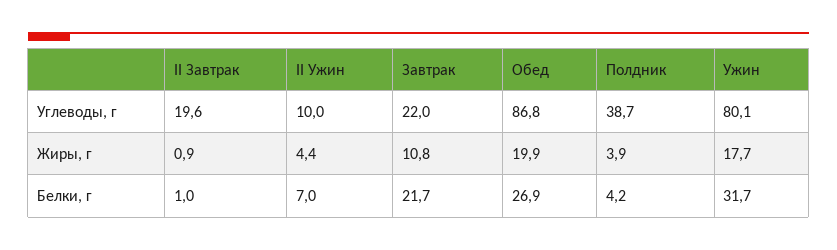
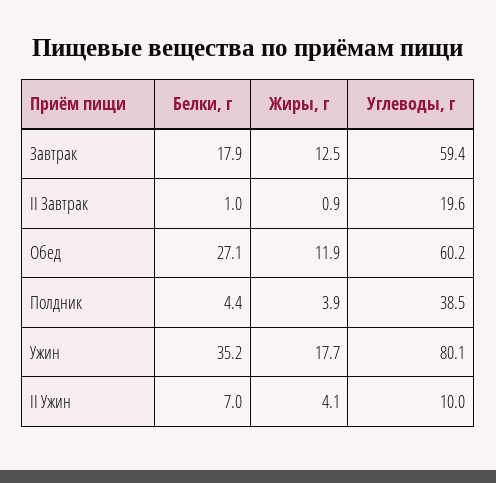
  {
    "II Завтрак": {
      "Углеводы, г": 19.6,
      "Жиры, г": 0.9,
      "Белки, г": 1
    },
    "II Ужин": {
      "Углеводы, г": 10,
-     "Жиры, г": 4.4,
+     "Жиры, г": 4.1,
      "Белки, г": 7
    },
    "Завтрак": {
-     "Углеводы, г": 22,
+     "Углеводы, г": 59.4,
-     "Жиры, г": 10.8,
+     "Жиры, г": 12.5,
-     "Белки, г": 21.7
+     "Белки, г": 17.9
    },
    "Обед": {
-     "Углеводы, г": 86.8,
+     "Углеводы, г": 60.2,
-     "Жиры, г": 19.9,
+     "Жиры, г": 11.9,
-     "Белки, г": 26.9
+     "Белки, г": 27.1
    },
    "Полдник": {
-     "Углеводы, г": 38.7,
+     "Углеводы, г": 38.5,
      "Жиры, г": 3.9,
-     "Белки, г": 4.2
+     "Белки, г": 4.4
    },
    "Ужин": {
      "Углеводы, г": 80.1,
      "Жиры, г": 17.7,
-     "Белки, г": 31.7
+     "Белки, г": 35.2
    }
  }

